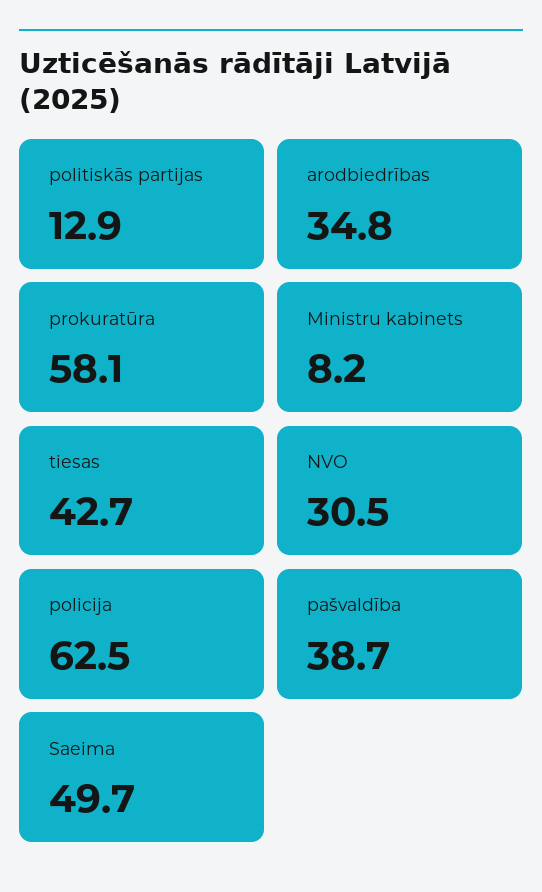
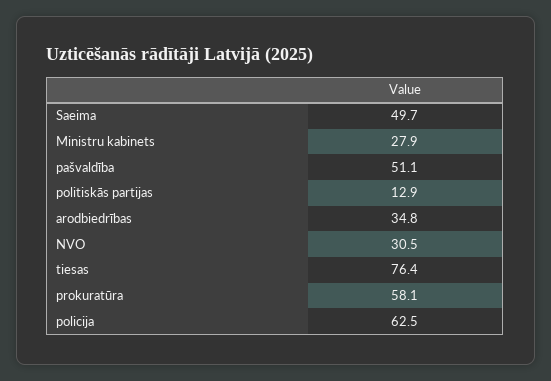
  {
    "politiskās partijas": 12.9,
    "arodbiedrības": 34.8,
    "prokuratūra": 58.1,
-   "Ministru kabinets": 8.2,
+   "Ministru kabinets": 27.9,
-   "tiesas": 42.7,
+   "tiesas": 76.4,
    "NVO": 30.5,
    "policija": 62.5,
-   "pašvaldība": 38.7,
+   "pašvaldība": 51.1,
    "Saeima": 49.7
  }

